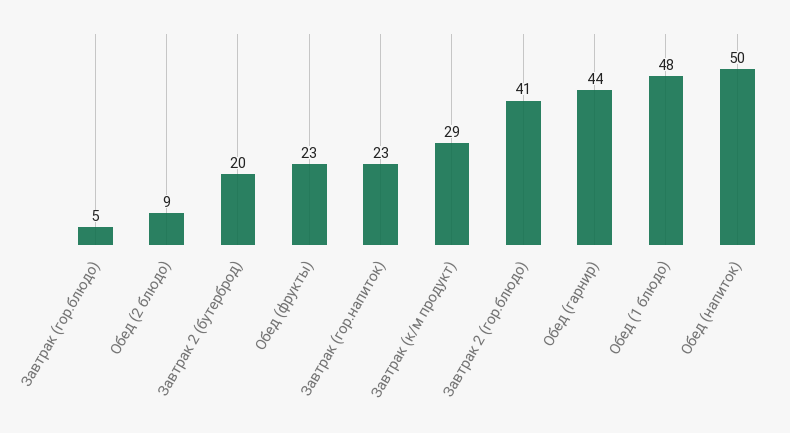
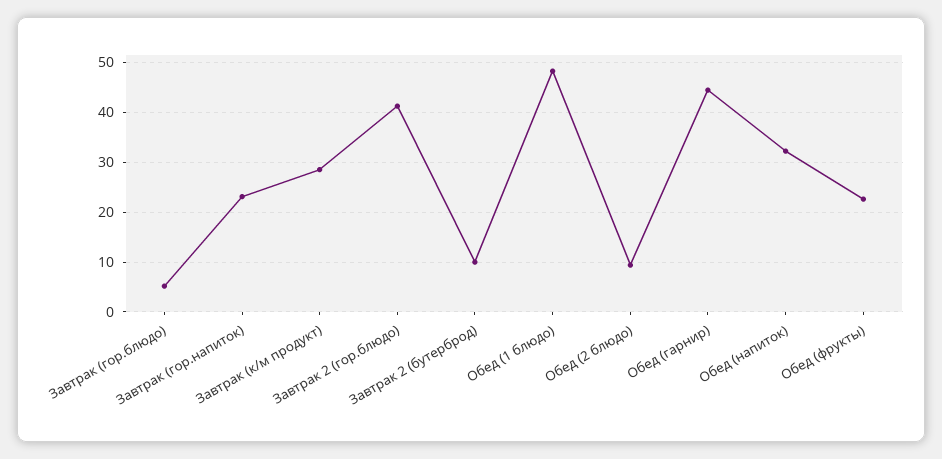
  {
    "Завтрак (гор.блюдо)": 5,
    "Обед (2 блюдо)": 9,
-   "Завтрак 2 (бутерброд)": 20,
+   "Завтрак 2 (бутерброд)": 10,
    "Обед (фрукты)": 23,
    "Завтрак (гор.напиток)": 23,
    "Завтрак (к/м продукт)": 29,
    "Завтрак 2 (гор.блюдо)": 41,
    "Обед (гарнир)": 44,
    "Обед (1 блюдо)": 48,
-   "Обед (напиток)": 50
+   "Обед (напиток)": 32
  }

